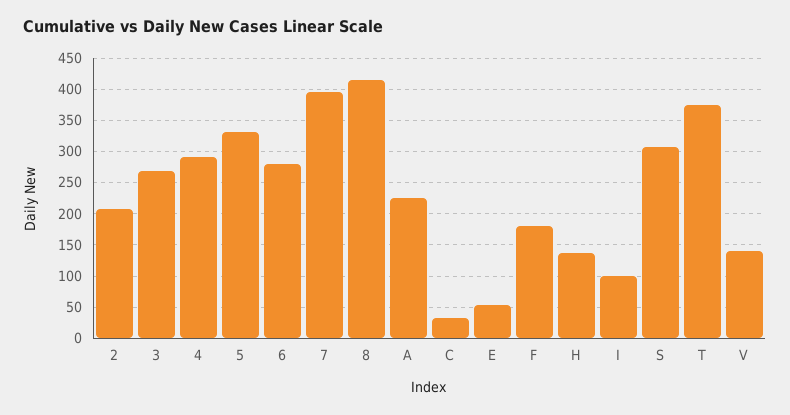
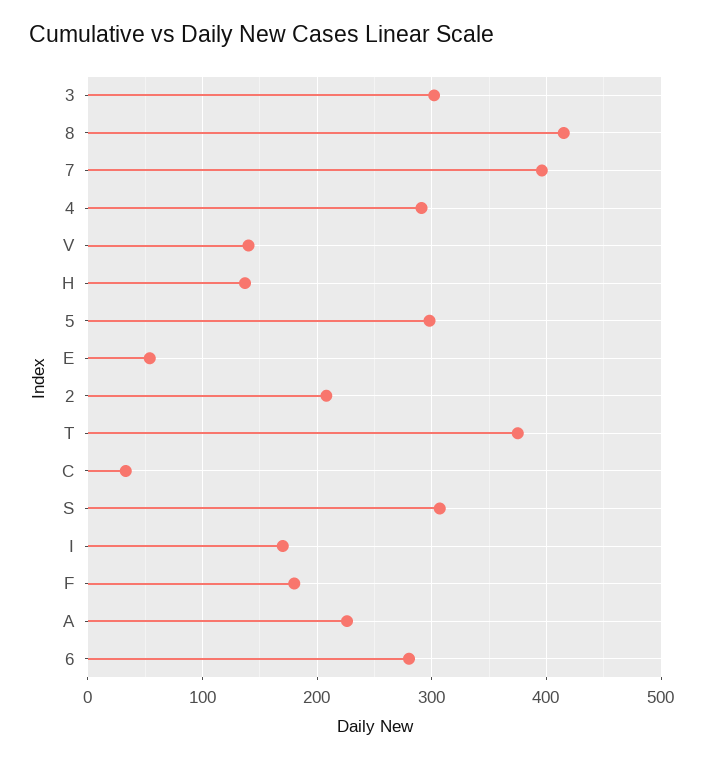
  {
    "2": 210,
-   "3": 270,
+   "3": 300,
    "4": 290,
-   "5": 330,
+   "5": 300,
    "6": 280,
    "7": 400,
    "8": 420,
    "A": 230,
    "C": 30,
    "E": 50,
    "F": 180,
    "H": 140,
-   "I": 100,
+   "I": 170,
    "S": 310,
    "T": 380,
    "V": 140
  }

